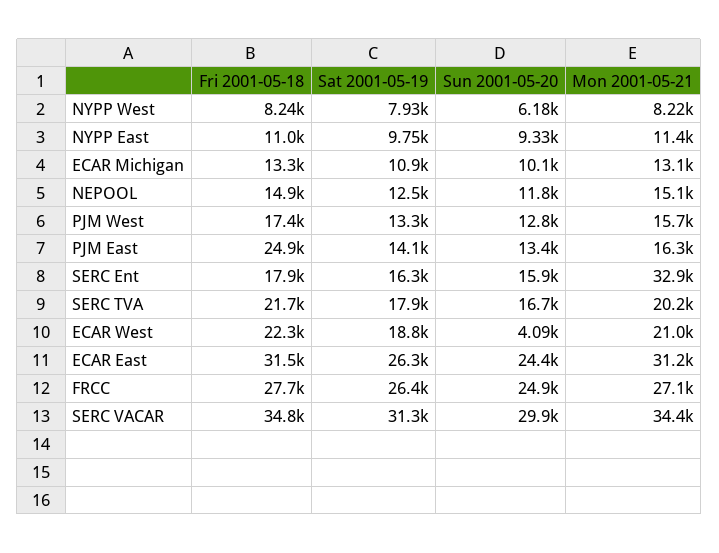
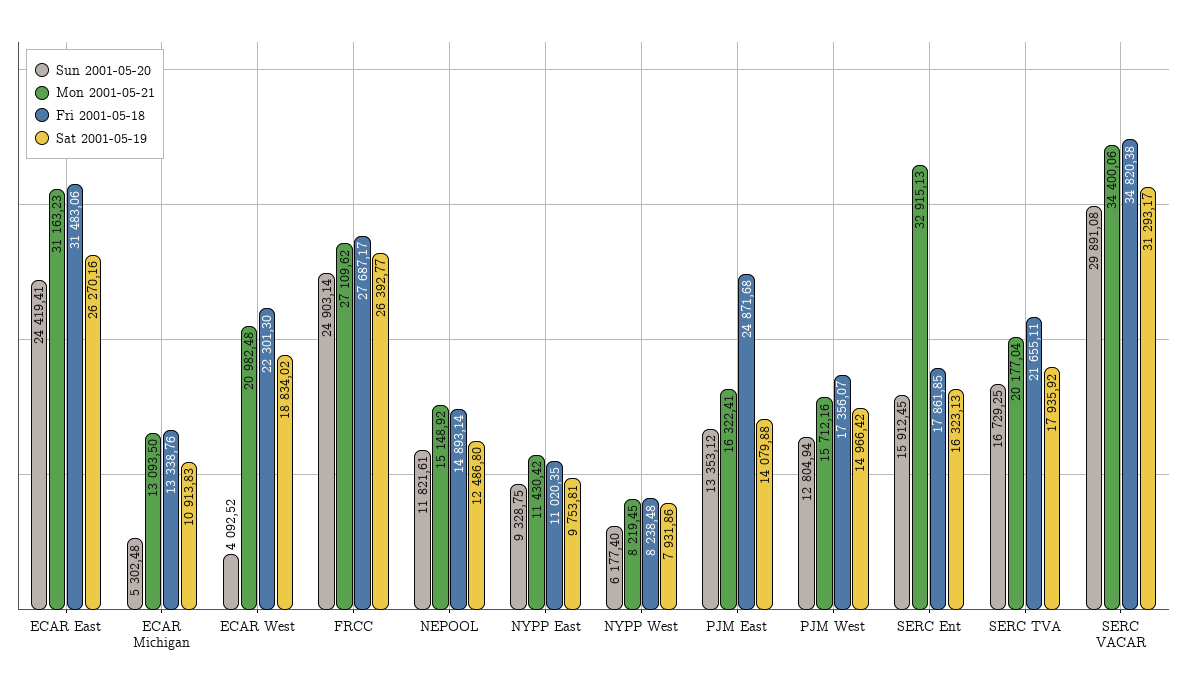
  {
    "Fri 2001-05-18": {
      "NYPP West": 8238.48,
      "NYPP East": 11020.35,
      "ECAR Michigan": 13338.76,
      "NEPOOL": 14893.14,
      "PJM West": 17356.07,
      "PJM East": 24871.68,
      "SERC Ent": 17861.85,
      "SERC TVA": 21655.11,
      "ECAR West": 22301.3,
      "ECAR East": 31483.06,
      "FRCC": 27687.17,
      "SERC VACAR": 34820.38
    },
    "Sat 2001-05-19": {
      "NYPP West": 7931.86,
      "NYPP East": 9753.81,
      "ECAR Michigan": 10913.83,
      "NEPOOL": 12486.8,
-     "PJM West": 13300,
+     "PJM West": 14966.42,
      "PJM East": 14079.88,
      "SERC Ent": 16323.13,
      "SERC TVA": 17935.92,
      "ECAR West": 18834.02,
      "ECAR East": 26270.16,
      "FRCC": 26392.77,
      "SERC VACAR": 31293.17
    },
    "Sun 2001-05-20": {
      "NYPP West": 6177.4,
      "NYPP East": 9328.75,
-     "ECAR Michigan": 10100,
+     "ECAR Michigan": 5302.48,
      "NEPOOL": 11821.61,
      "PJM West": 12804.94,
      "PJM East": 13353.12,
      "SERC Ent": 15912.45,
      "SERC TVA": 16729.25,
      "ECAR West": 4092.52,
      "ECAR East": 24419.41,
      "FRCC": 24903.14,
      "SERC VACAR": 29891.08
    },
    "Mon 2001-05-21": {
      "NYPP West": 8219.45,
      "NYPP East": 11430.42,
      "ECAR Michigan": 13093.5,
      "NEPOOL": 15148.92,
      "PJM West": 15712.16,
      "PJM East": 16322.41,
      "SERC Ent": 32915.13,
      "SERC TVA": 20177.04,
      "ECAR West": 20982.48,
      "ECAR East": 31163.23,
      "FRCC": 27109.62,
      "SERC VACAR": 34400.06
    }
  }

